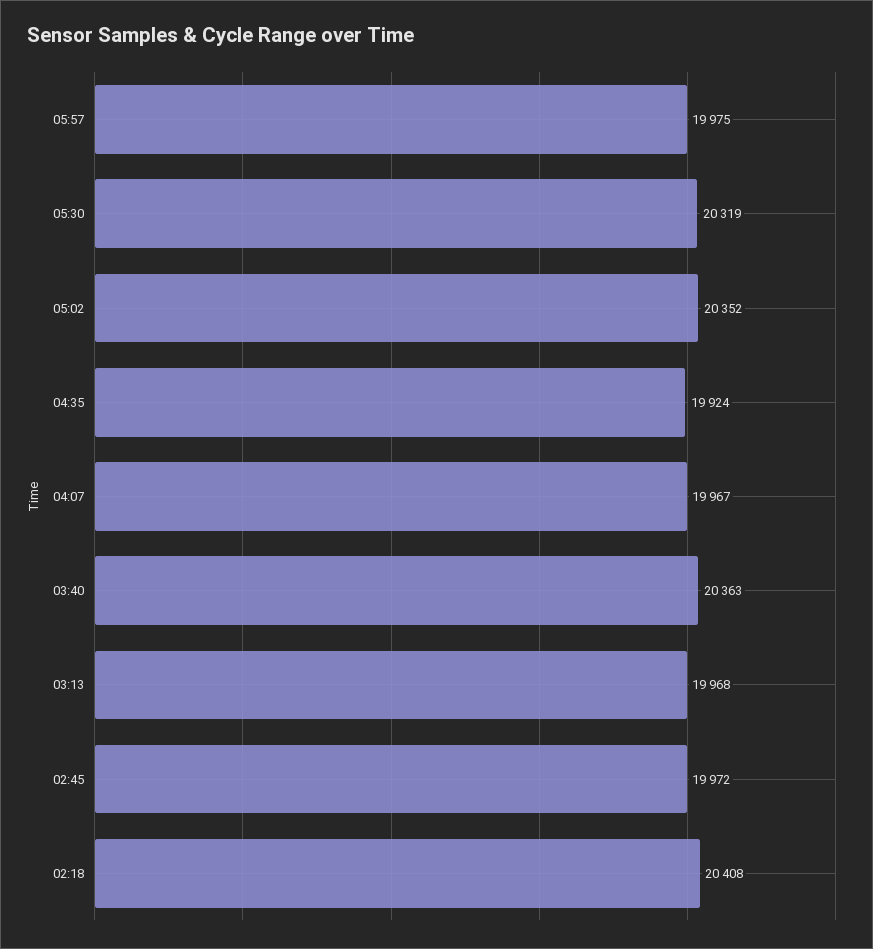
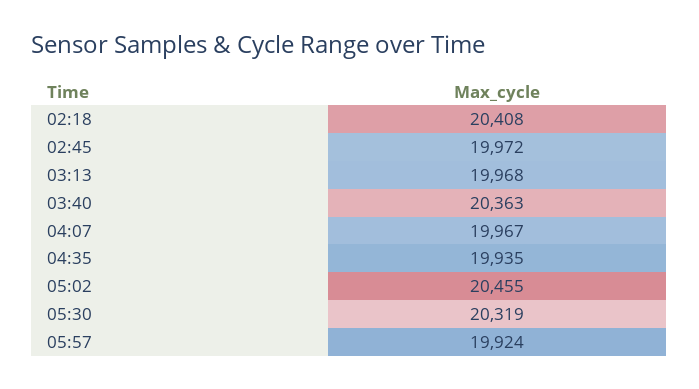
  {
-   "05:57": 19975,
+   "05:57": 19924,
    "05:30": 20319,
-   "05:02": 20352,
+   "05:02": 20455,
-   "04:35": 19924,
+   "04:35": 19935,
    "04:07": 19967,
    "03:40": 20363,
    "03:13": 19968,
    "02:45": 19972,
    "02:18": 20408
  }

